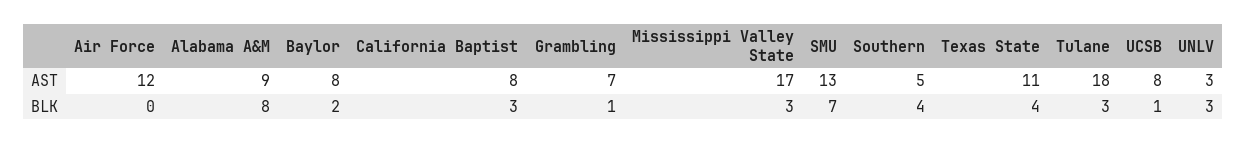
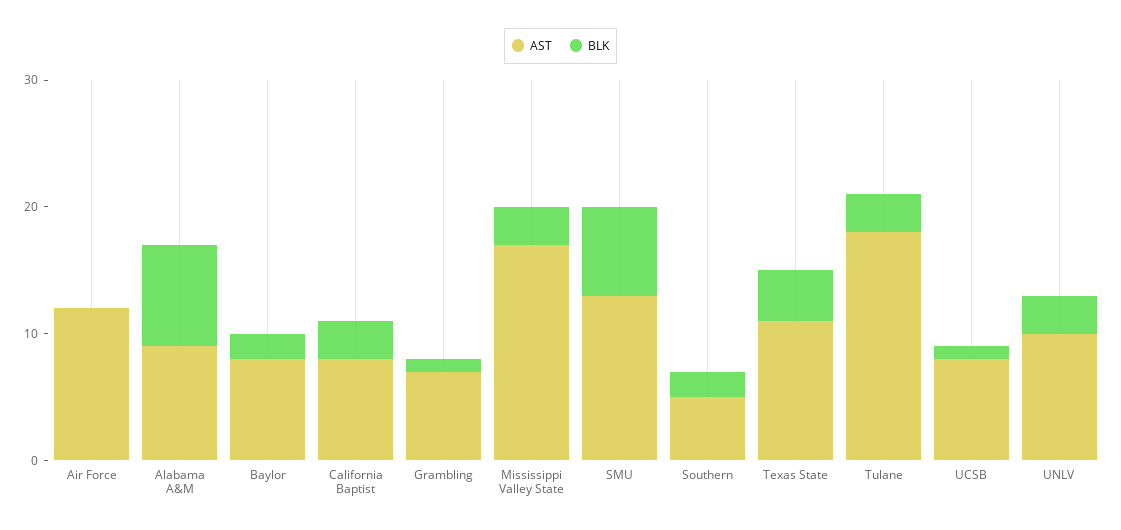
  {
    "AST": {
      "Air Force": 12,
      "Alabama A&M": 9,
      "Baylor": 8,
      "California Baptist": 8,
      "Grambling": 7,
      "Mississippi Valley State": 17,
      "SMU": 13,
      "Southern": 5,
      "Texas State": 11,
      "Tulane": 18,
      "UCSB": 8,
-     "UNLV": 3
+     "UNLV": 10
    },
    "BLK": {
      "Air Force": 0,
      "Alabama A&M": 8,
      "Baylor": 2,
      "California Baptist": 3,
      "Grambling": 1,
      "Mississippi Valley State": 3,
      "SMU": 7,
-     "Southern": 4,
+     "Southern": 2,
      "Texas State": 4,
      "Tulane": 3,
      "UCSB": 1,
      "UNLV": 3
    }
  }

